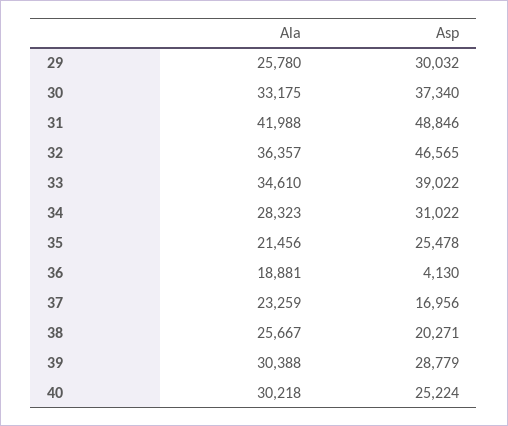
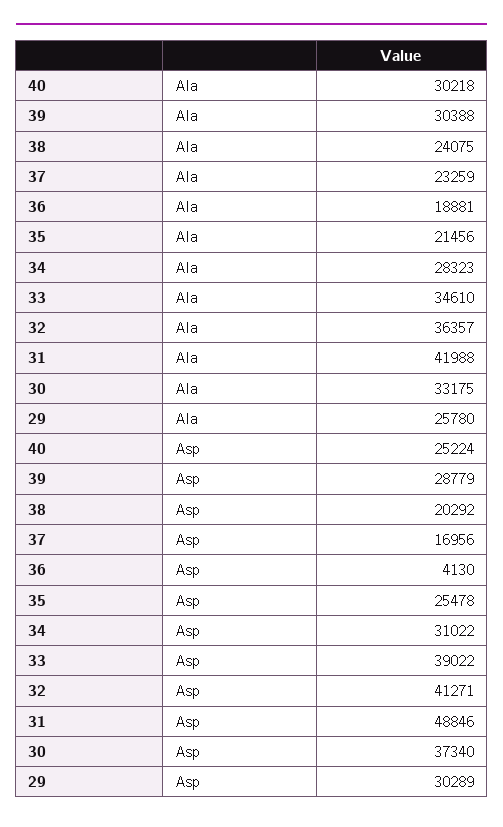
  {
    "Ala": {
      "29": 25780,
      "30": 33175,
      "31": 41988,
      "32": 36357,
      "33": 34610,
      "34": 28323,
      "35": 21456,
      "36": 18881,
      "37": 23259,
-     "38": 25667,
+     "38": 24075,
      "39": 30388,
      "40": 30218
    },
    "Asp": {
-     "29": 30032,
+     "29": 30289,
      "30": 37340,
      "31": 48846,
-     "32": 46565,
+     "32": 41271,
      "33": 39022,
      "34": 31022,
      "35": 25478,
      "36": 4130,
      "37": 16956,
-     "38": 20271,
+     "38": 20292,
      "39": 28779,
      "40": 25224
    }
  }

